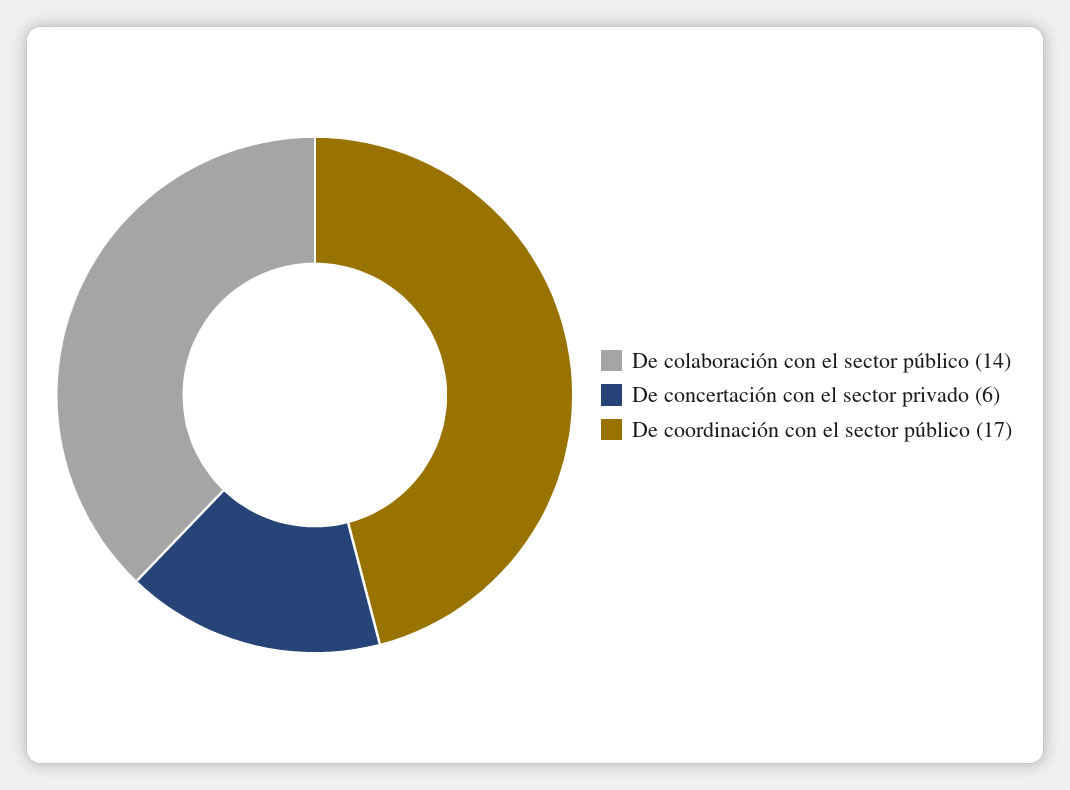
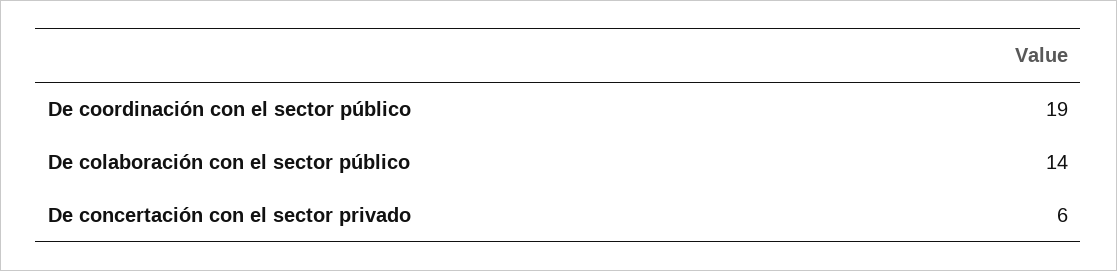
  {
    "De colaboración con el sector público": 14,
    "De concertación con el sector privado": 6,
-   "De coordinación con el sector público": 17
+   "De coordinación con el sector público": 19
  }

